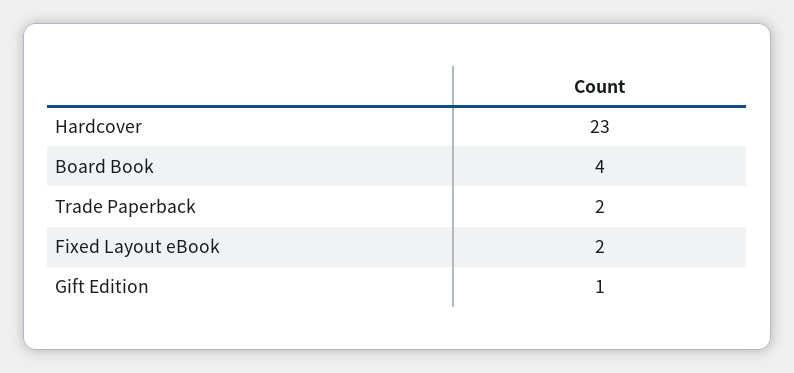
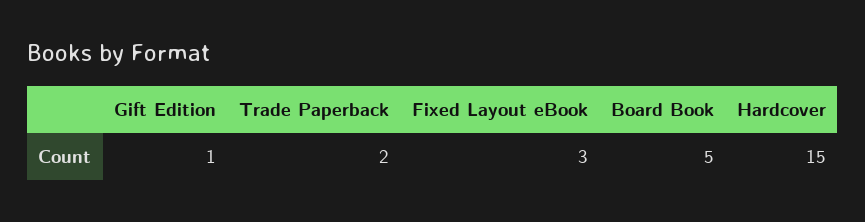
  {
-   "Hardcover": 23,
+   "Hardcover": 15,
-   "Board Book": 4,
+   "Board Book": 5,
    "Trade Paperback": 2,
-   "Fixed Layout eBook": 2,
+   "Fixed Layout eBook": 3,
    "Gift Edition": 1
  }

